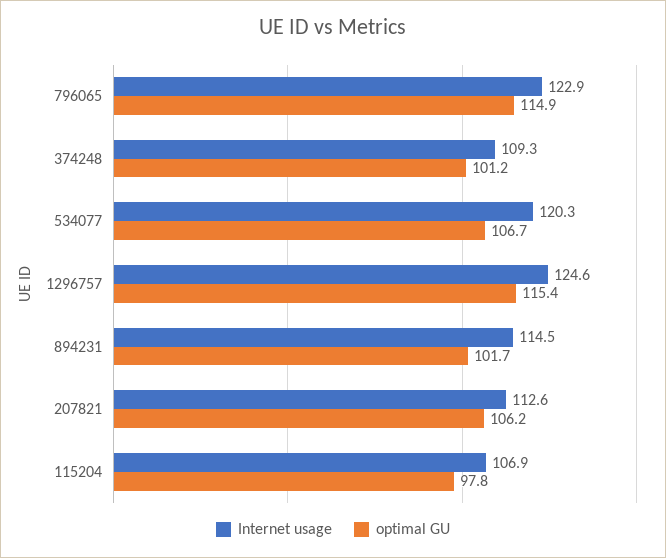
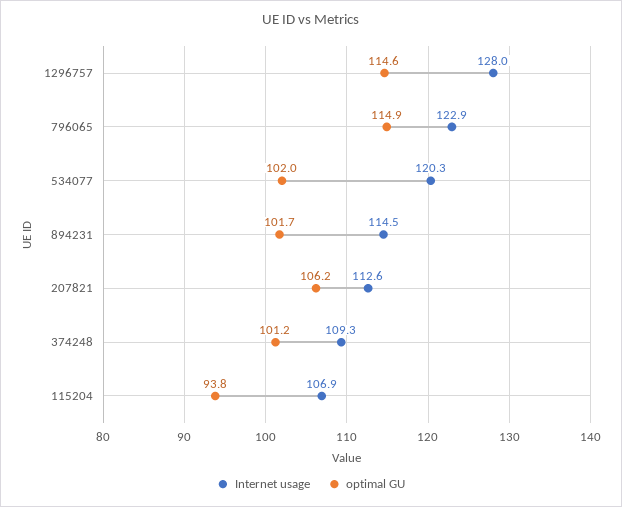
  {
    "Internet usage": {
      "796065": 122.9,
      "374248": 109.3,
      "534077": 120.3,
-     "1296757": 124.6,
+     "1296757": 128,
      "894231": 114.5,
      "207821": 112.6,
      "115204": 106.9
    },
    "optimal GU": {
      "796065": 114.9,
      "374248": 101.2,
-     "534077": 106.7,
+     "534077": 102,
-     "1296757": 115.4,
+     "1296757": 114.6,
      "894231": 101.7,
      "207821": 106.2,
-     "115204": 97.8
+     "115204": 93.8
    }
  }

